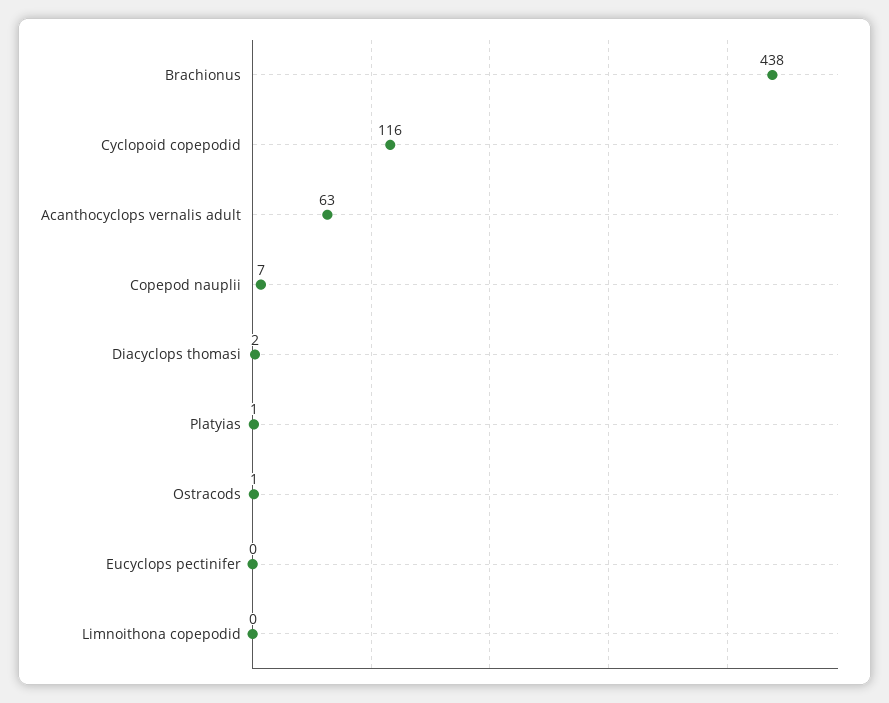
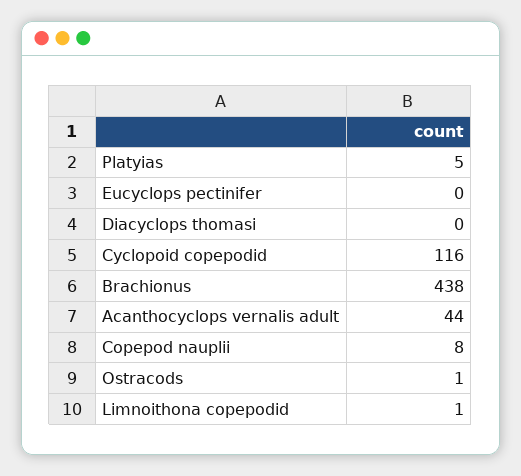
  {
    "Brachionus": 438,
    "Cyclopoid copepodid": 116,
-   "Acanthocyclops vernalis adult": 63,
+   "Acanthocyclops vernalis adult": 44,
-   "Copepod nauplii": 7,
+   "Copepod nauplii": 8,
-   "Diacyclops thomasi": 2,
+   "Diacyclops thomasi": 0,
-   "Platyias": 1,
+   "Platyias": 5,
    "Ostracods": 1,
    "Eucyclops pectinifer": 0,
-   "Limnoithona copepodid": 0
+   "Limnoithona copepodid": 1
  }

